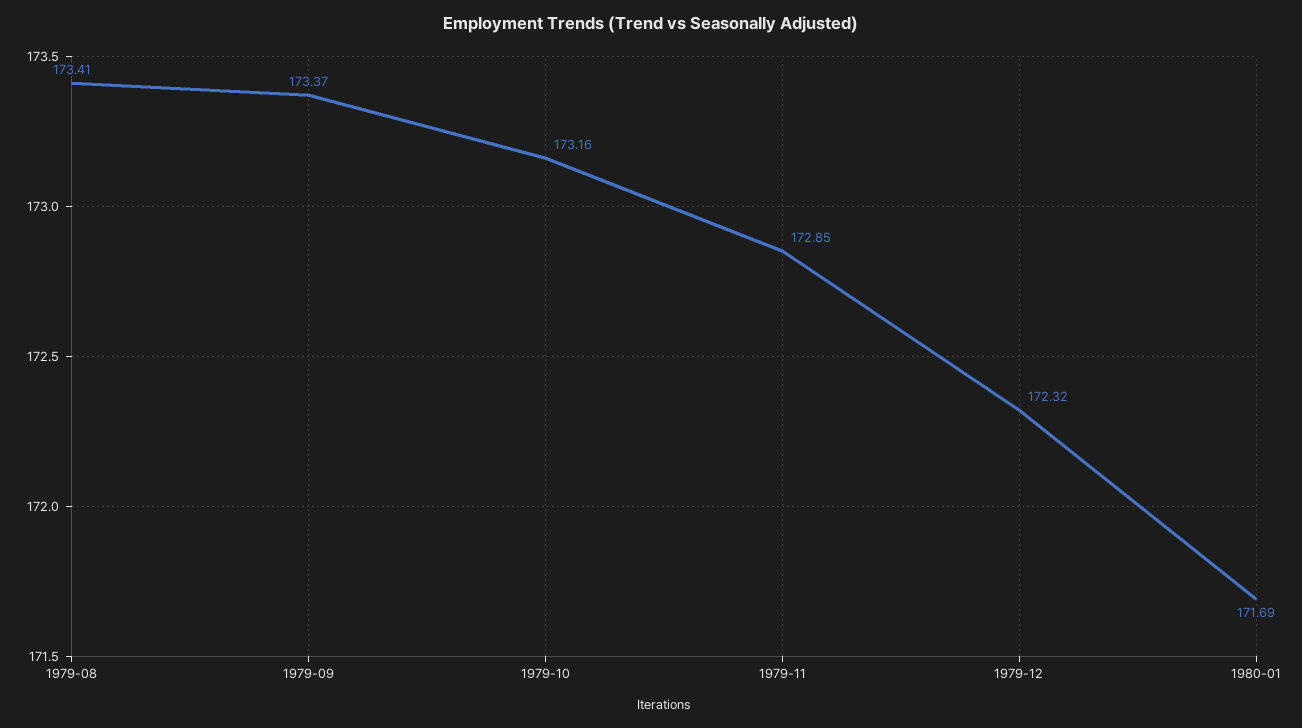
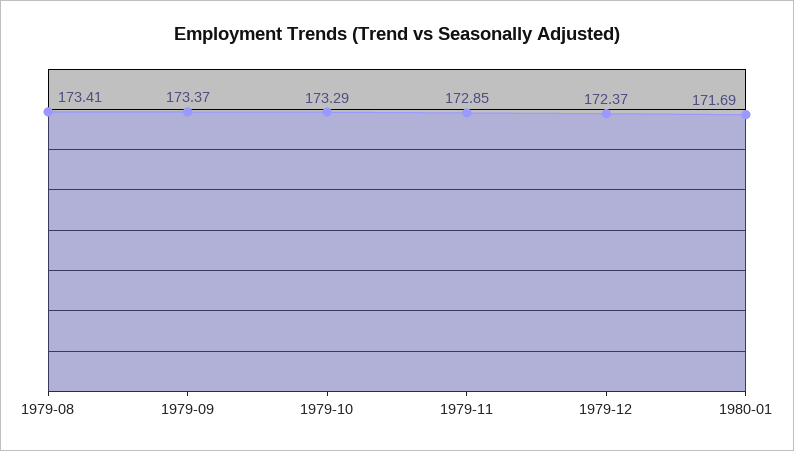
  {
    "1979-08": 173.41,
    "1979-09": 173.37,
-   "1979-10": 173.16,
+   "1979-10": 173.29,
    "1979-11": 172.85,
-   "1979-12": 172.32,
+   "1979-12": 172.37,
    "1980-01": 171.69
  }

